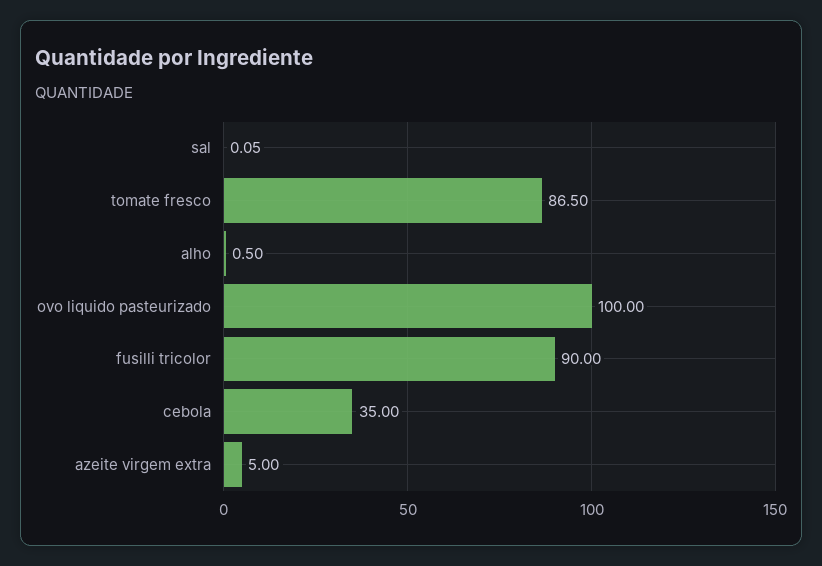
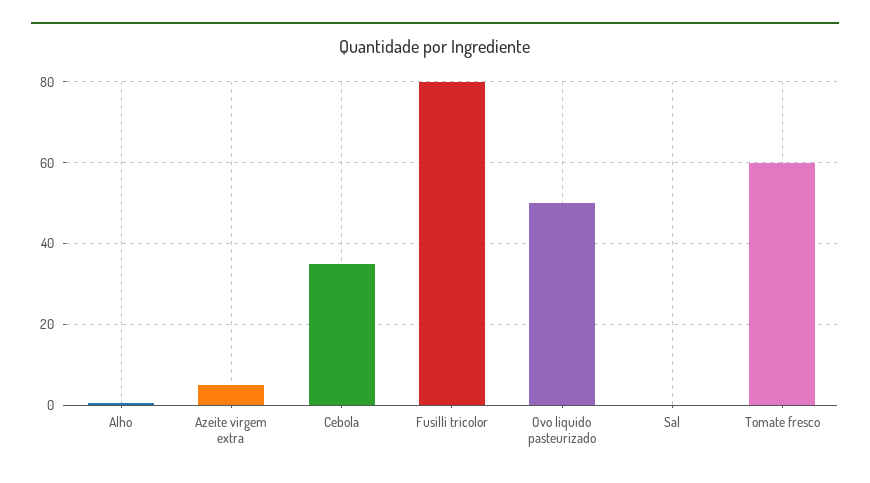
  {
    "sal": 0.05,
-   "tomate fresco": 86.5,
+   "tomate fresco": 60,
    "alho": 0.5,
-   "ovo liquido pasteurizado": 100,
+   "ovo liquido pasteurizado": 50,
-   "fusilli tricolor": 90,
+   "fusilli tricolor": 80,
    "cebola": 35,
    "azeite virgem extra": 5
  }

